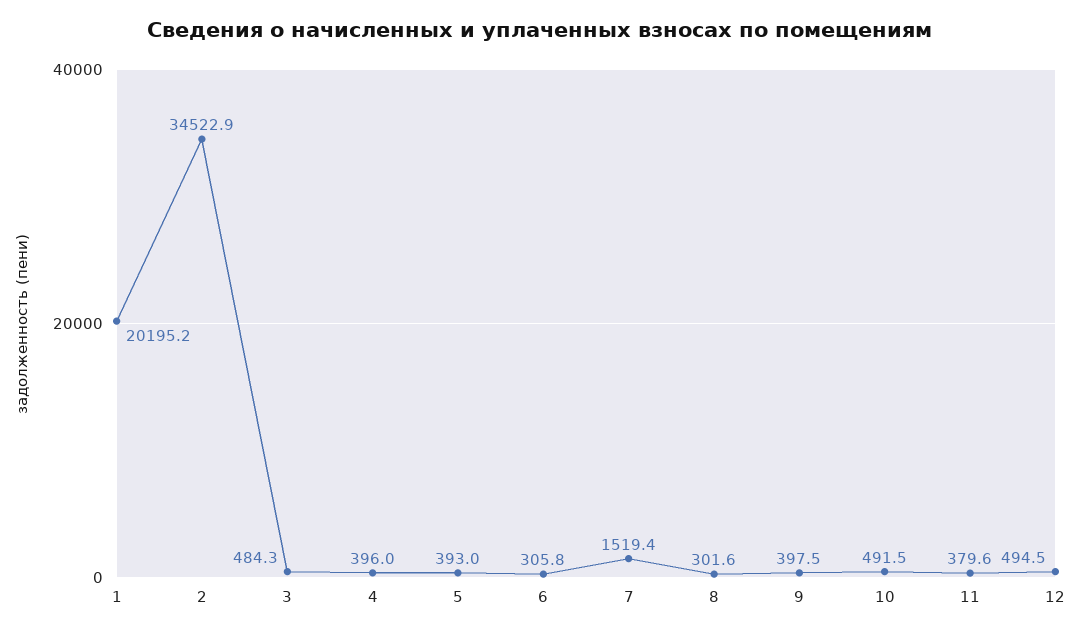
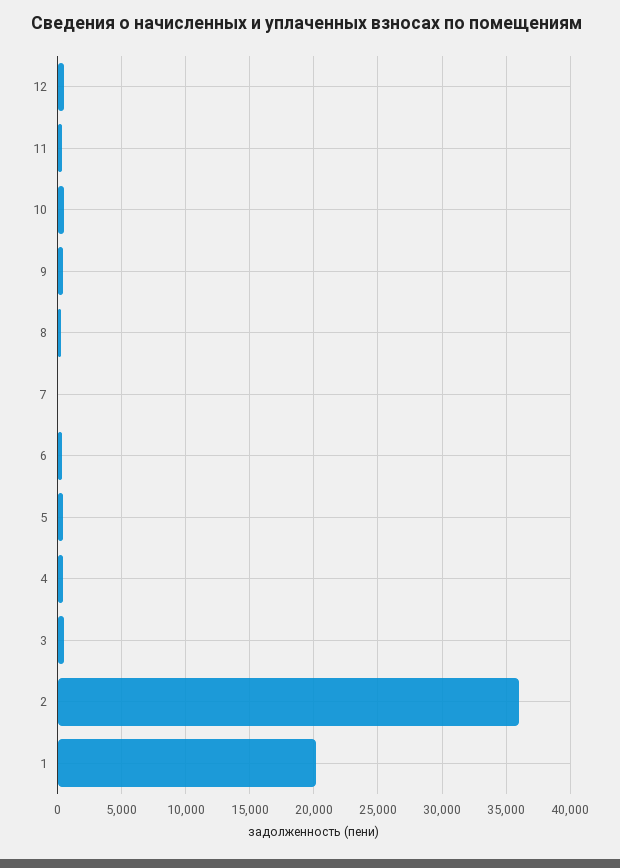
  {
    "1": 20195.2,
-   "2": 34522.9,
+   "2": 36000,
    "3": 484.3,
    "4": 396,
    "5": 393,
    "6": 305.8,
-   "7": 1519.4,
+   "7": 0,
    "8": 301.6,
    "9": 397.5,
    "10": 491.5,
    "11": 379.6,
    "12": 494.5
  }

